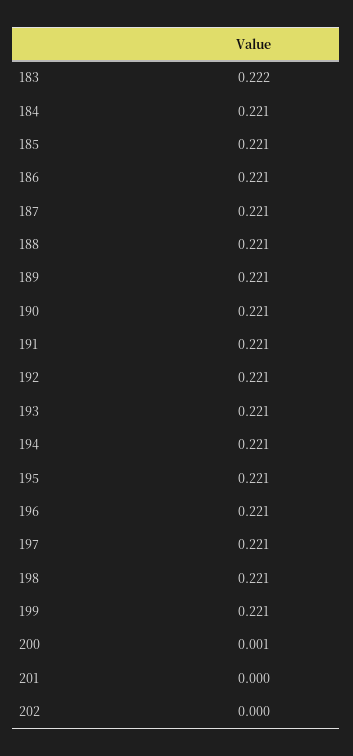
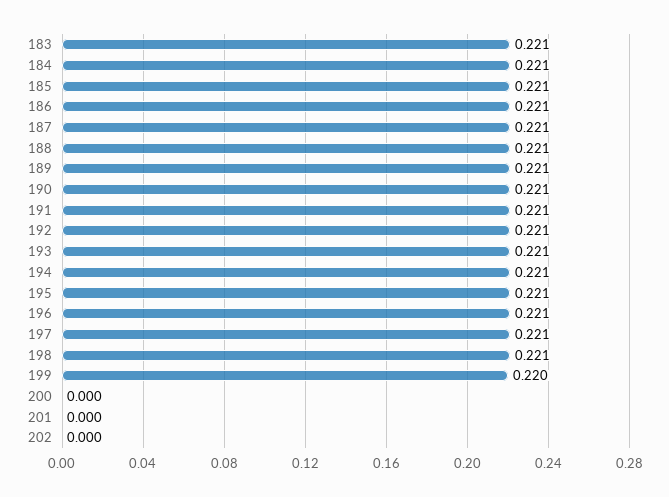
  {
-   "183": 0.222,
+   "183": 0.221,
    "184": 0.221,
    "185": 0.221,
    "186": 0.221,
    "187": 0.221,
    "188": 0.221,
    "189": 0.221,
    "190": 0.221,
    "191": 0.221,
    "192": 0.221,
    "193": 0.221,
    "194": 0.221,
    "195": 0.221,
    "196": 0.221,
    "197": 0.221,
    "198": 0.221,
-   "199": 0.221,
+   "199": 0.22,
-   "200": 0.001,
+   "200": 0,
    "201": 0,
    "202": 0
  }

